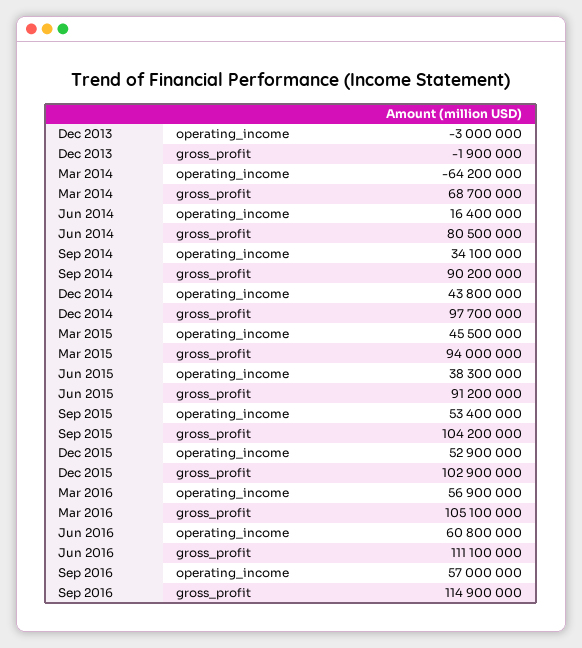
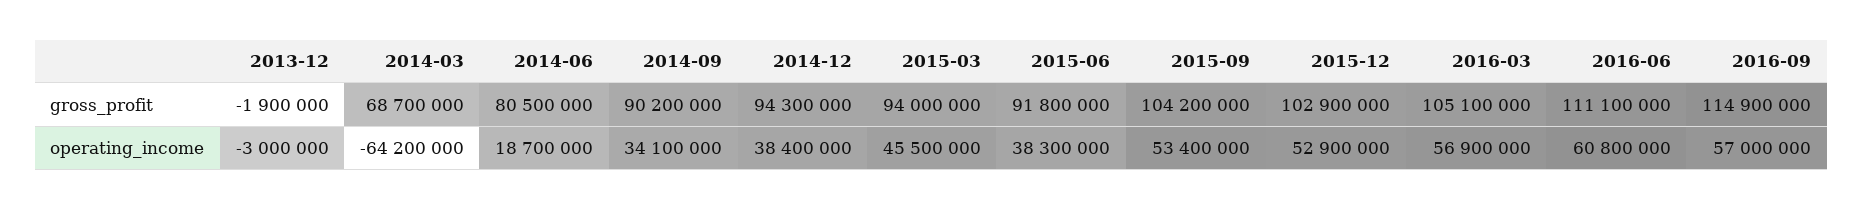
  {
    "Dec 2013": {
      "operating_income": -3000000,
      "gross_profit": -1900000
    },
    "Mar 2014": {
      "operating_income": -64200000,
      "gross_profit": 68700000
    },
    "Jun 2014": {
-     "operating_income": 16400000,
+     "operating_income": 18700000,
      "gross_profit": 80500000
    },
    "Sep 2014": {
      "operating_income": 34100000,
      "gross_profit": 90200000
    },
    "Dec 2014": {
-     "operating_income": 43800000,
+     "operating_income": 38400000,
-     "gross_profit": 97700000
+     "gross_profit": 94300000
    },
    "Mar 2015": {
      "operating_income": 45500000,
      "gross_profit": 94000000
    },
    "Jun 2015": {
      "operating_income": 38300000,
-     "gross_profit": 91200000
+     "gross_profit": 91800000
    },
    "Sep 2015": {
      "operating_income": 53400000,
      "gross_profit": 104200000
    },
    "Dec 2015": {
      "operating_income": 52900000,
      "gross_profit": 102900000
    },
    "Mar 2016": {
      "operating_income": 56900000,
      "gross_profit": 105100000
    },
    "Jun 2016": {
      "operating_income": 60800000,
      "gross_profit": 111100000
    },
    "Sep 2016": {
      "operating_income": 57000000,
      "gross_profit": 114900000
    }
  }

